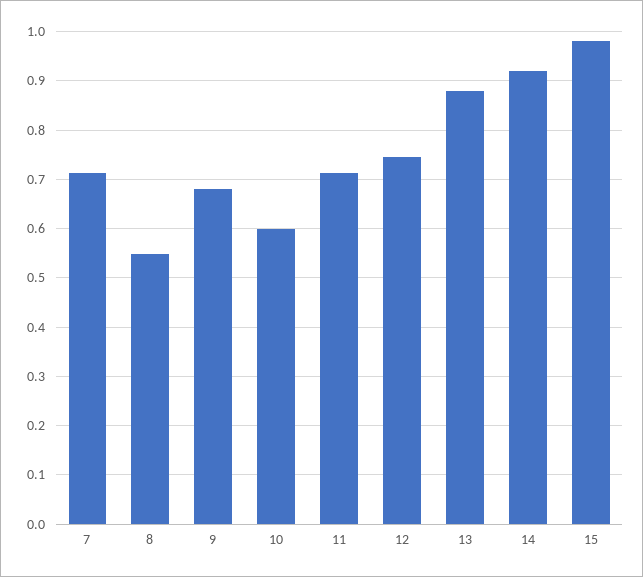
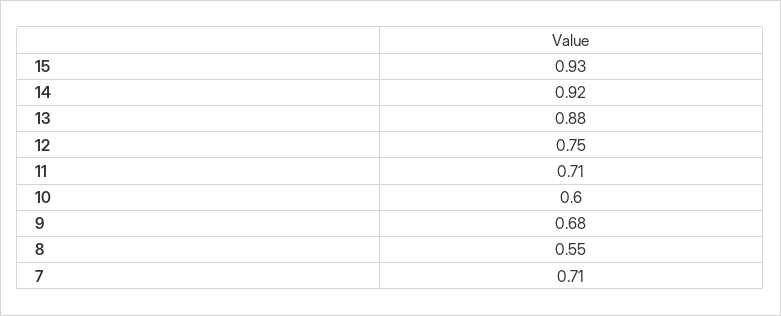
  {
    "7": 0.71,
    "8": 0.55,
    "9": 0.68,
    "10": 0.6,
    "11": 0.71,
    "12": 0.75,
    "13": 0.88,
    "14": 0.92,
-   "15": 0.98
+   "15": 0.93
  }

